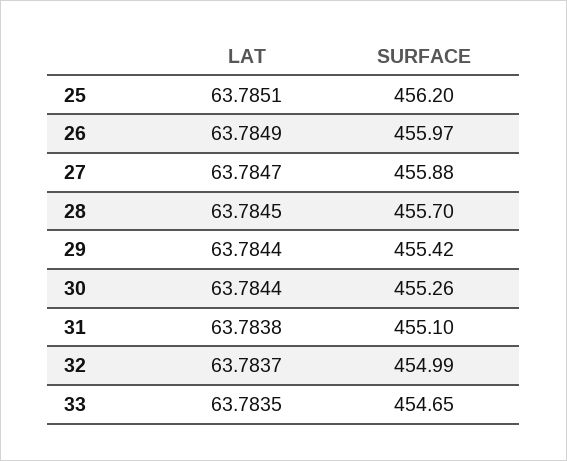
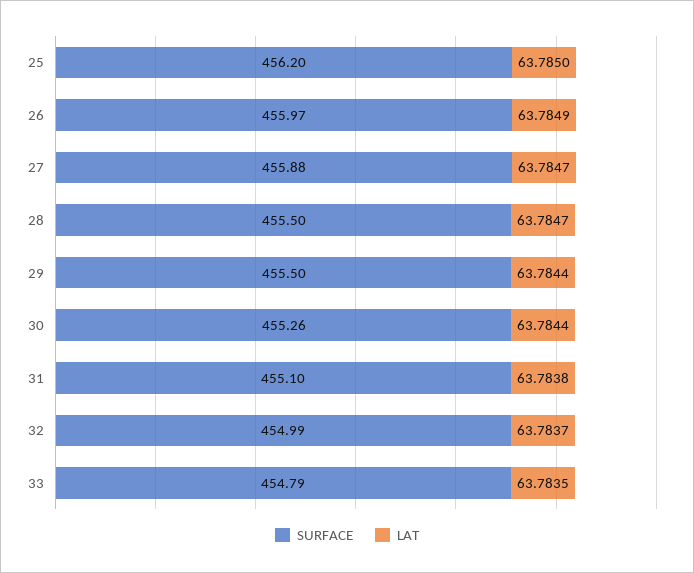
  {
    "LAT": {
-     "25": 63.7851,
+     "25": 63.785,
      "26": 63.7849,
      "27": 63.7847,
-     "28": 63.7845,
+     "28": 63.7847,
      "29": 63.7844,
      "30": 63.7844,
      "31": 63.7838,
      "32": 63.7837,
      "33": 63.7835
    },
    "SURFACE": {
      "25": 456.2,
      "26": 455.97,
      "27": 455.88,
-     "28": 455.7,
+     "28": 455.5,
-     "29": 455.42,
+     "29": 455.5,
      "30": 455.26,
      "31": 455.1,
      "32": 454.99,
-     "33": 454.65
+     "33": 454.79
    }
  }

